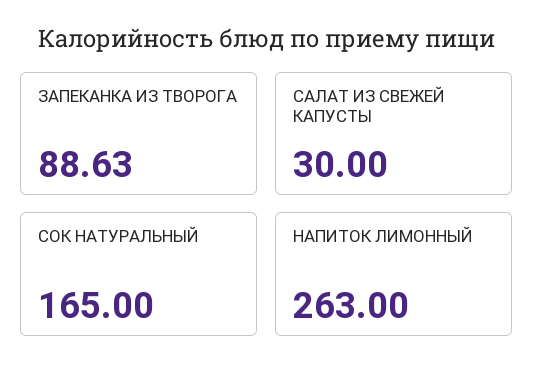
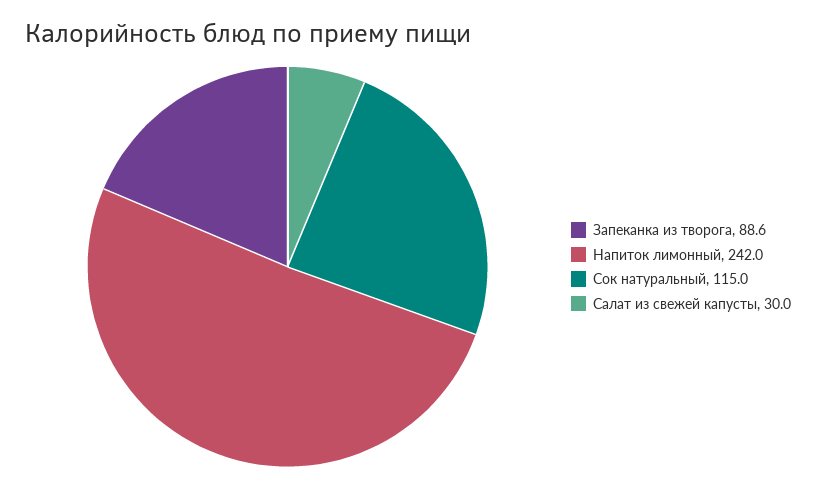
  {
    "ЗАПЕКАНКА ИЗ ТВОРОГА": 88.63,
    "САЛАТ ИЗ СВЕЖЕЙ КАПУСТЫ": 30,
-   "СОК НАТУРАЛЬНЫЙ": 165,
+   "СОК НАТУРАЛЬНЫЙ": 115,
-   "НАПИТОК ЛИМОННЫЙ": 263
+   "НАПИТОК ЛИМОННЫЙ": 242
  }

